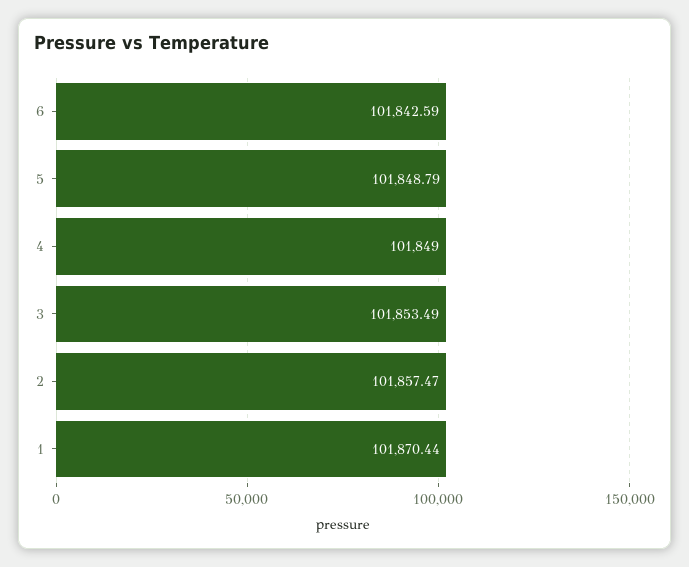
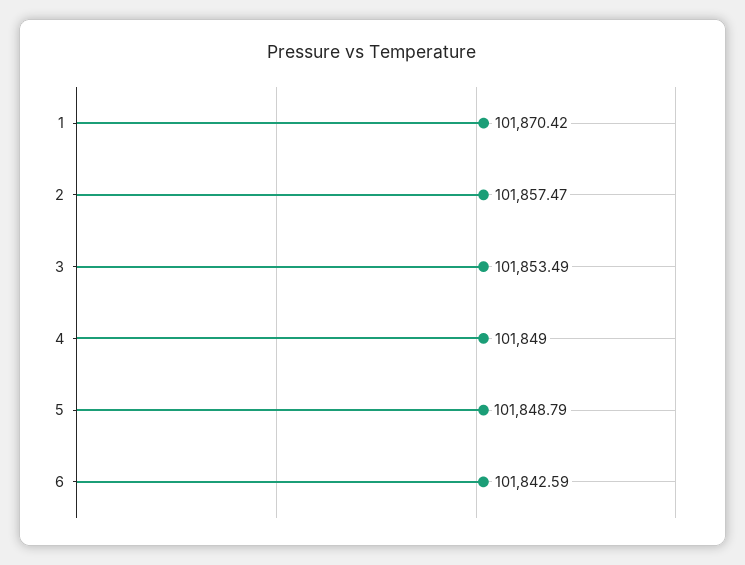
  {
    "6": 101842.59,
    "5": 101848.79,
    "4": 101849,
    "3": 101853.49,
    "2": 101857.47,
-   "1": 101870.44
+   "1": 101870.42
  }

